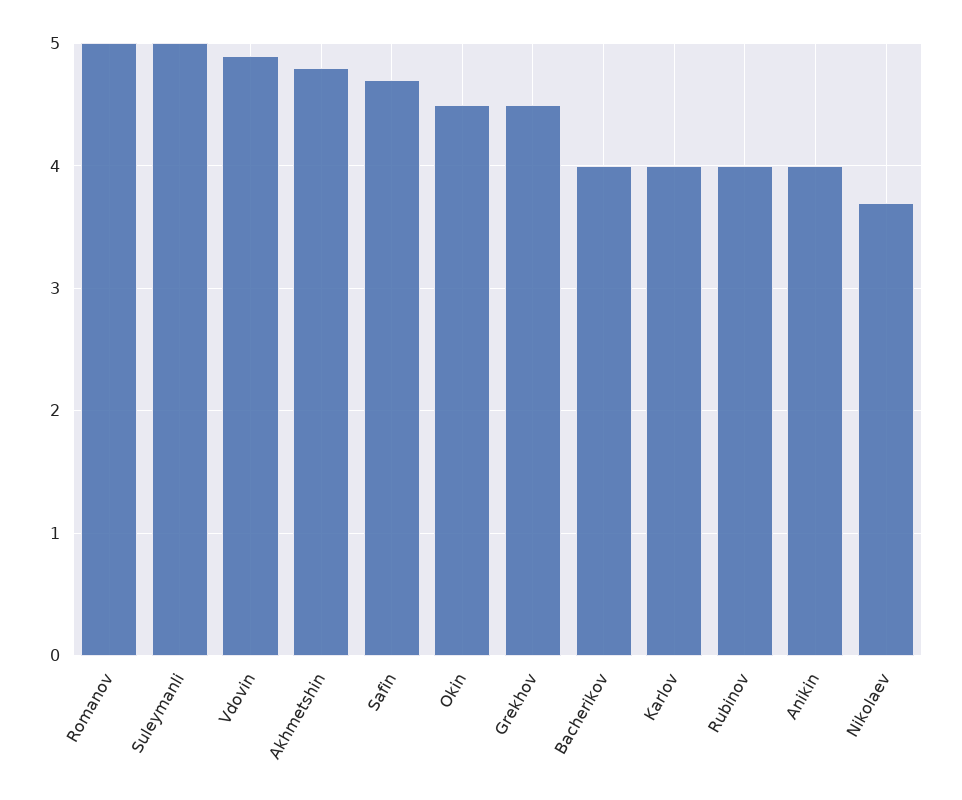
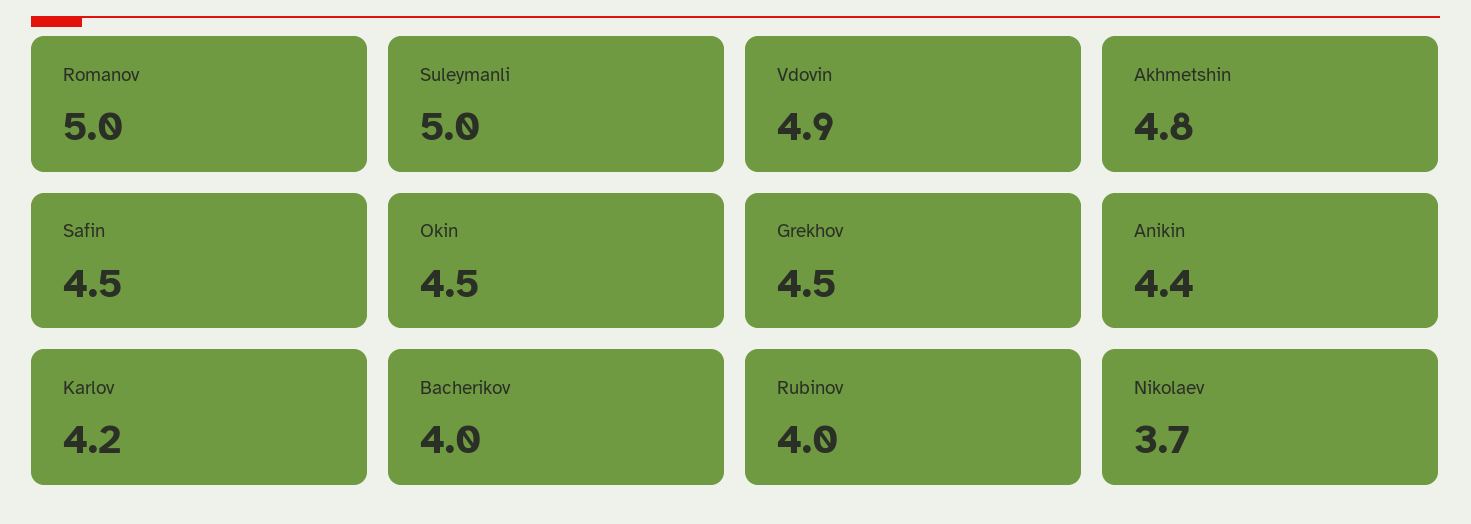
  {
    "Romanov": 5,
    "Suleymanli": 5,
    "Vdovin": 4.9,
    "Akhmetshin": 4.8,
-   "Safin": 4.7,
+   "Safin": 4.5,
    "Okin": 4.5,
    "Grekhov": 4.5,
    "Bacherikov": 4,
-   "Karlov": 4,
+   "Karlov": 4.2,
    "Rubinov": 4,
-   "Anikin": 4,
+   "Anikin": 4.4,
    "Nikolaev": 3.7
  }

